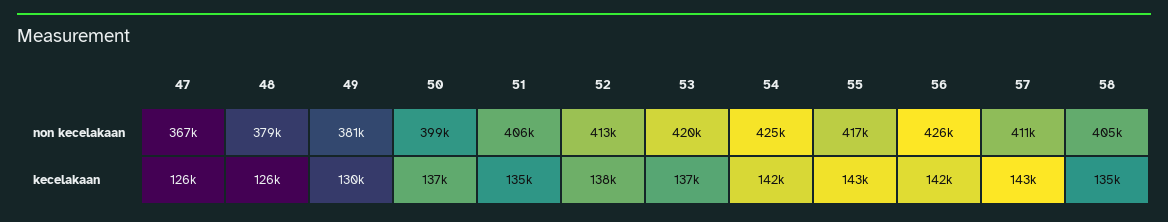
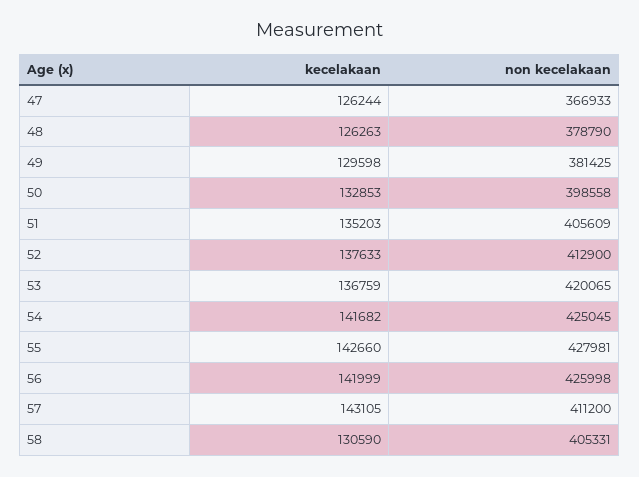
  {
    "47": {
      "non kecelakaan": 366933,
      "kecelakaan": 126244
    },
    "48": {
      "non kecelakaan": 378790,
      "kecelakaan": 126263
    },
    "49": {
      "non kecelakaan": 381425,
      "kecelakaan": 129598
    },
    "50": {
      "non kecelakaan": 398558,
-     "kecelakaan": 137000
+     "kecelakaan": 132853
    },
    "51": {
      "non kecelakaan": 405609,
      "kecelakaan": 135203
    },
    "52": {
      "non kecelakaan": 412900,
      "kecelakaan": 137633
    },
    "53": {
      "non kecelakaan": 420065,
      "kecelakaan": 136759
    },
    "54": {
      "non kecelakaan": 425045,
      "kecelakaan": 141682
    },
    "55": {
-     "non kecelakaan": 417000,
+     "non kecelakaan": 427981,
      "kecelakaan": 142660
    },
    "56": {
      "non kecelakaan": 425998,
      "kecelakaan": 141999
    },
    "57": {
      "non kecelakaan": 411200,
      "kecelakaan": 143105
    },
    "58": {
      "non kecelakaan": 405331,
-     "kecelakaan": 135000
+     "kecelakaan": 130590
    }
  }

